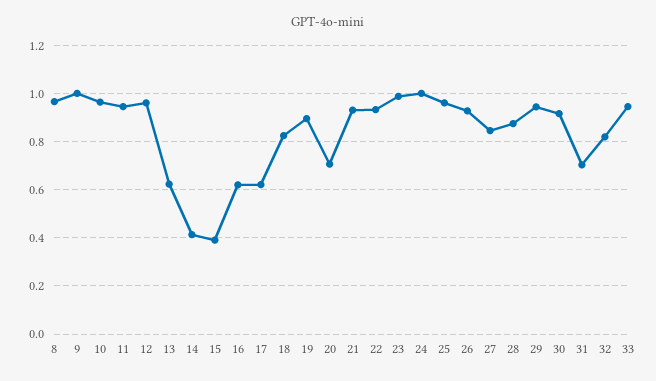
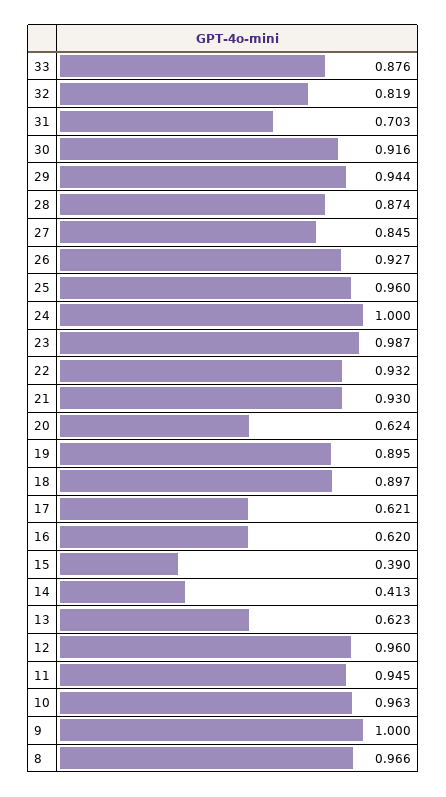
  {
    "8": 0.966,
    "9": 1,
    "10": 0.963,
    "11": 0.945,
    "12": 0.96,
    "13": 0.623,
    "14": 0.413,
    "15": 0.39,
    "16": 0.62,
    "17": 0.621,
-   "18": 0.825,
+   "18": 0.897,
    "19": 0.895,
-   "20": 0.7,
+   "20": 0.624,
    "21": 0.93,
    "22": 0.932,
    "23": 0.987,
    "24": 1,
    "25": 0.96,
    "26": 0.927,
    "27": 0.845,
    "28": 0.874,
    "29": 0.944,
    "30": 0.916,
    "31": 0.703,
    "32": 0.819,
-   "33": 0.95
+   "33": 0.876
  }

